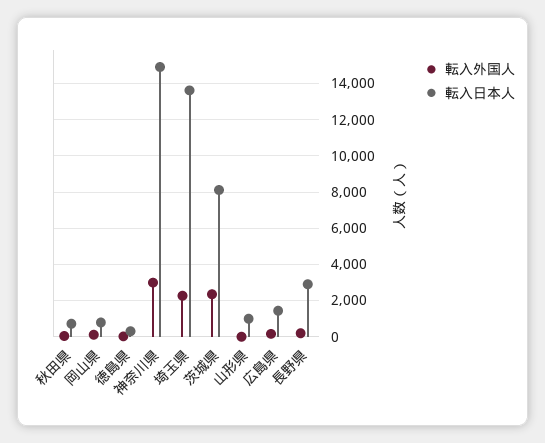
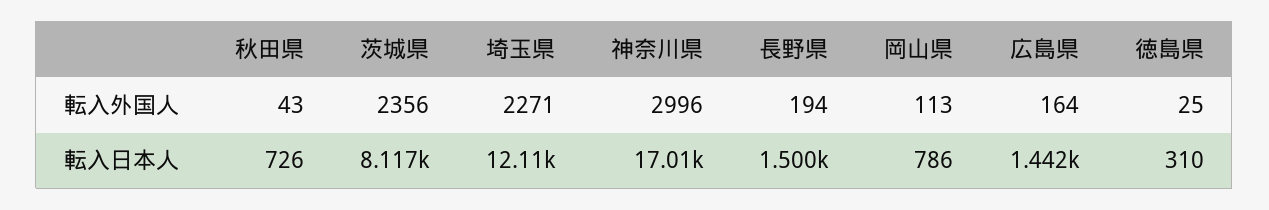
  {
    "転入外国人": {
      "秋田県": 43,
      "岡山県": 113,
      "徳島県": 25,
      "神奈川県": 2996,
      "埼玉県": 2271,
      "茨城県": 2356,
-     "山形県": 0,
      "広島県": 164,
      "長野県": 194
    },
    "転入日本人": {
      "秋田県": 726,
      "岡山県": 786,
      "徳島県": 310,
-     "神奈川県": 15000,
+     "神奈川県": 17010,
-     "埼玉県": 13500,
+     "埼玉県": 12110,
      "茨城県": 8117,
-     "山形県": 1000,
      "広島県": 1442,
-     "長野県": 3000
+     "長野県": 1500
    }
  }

